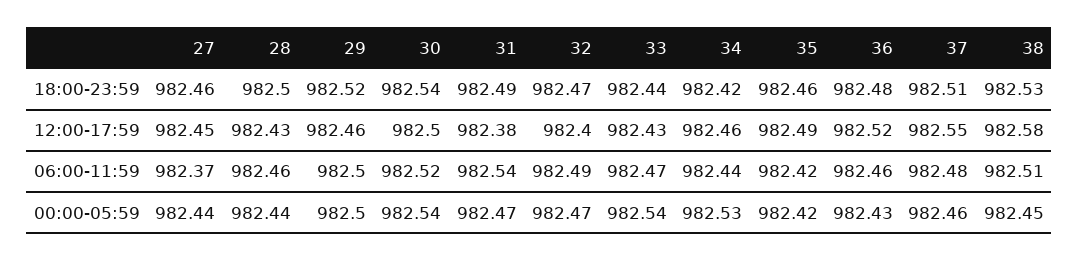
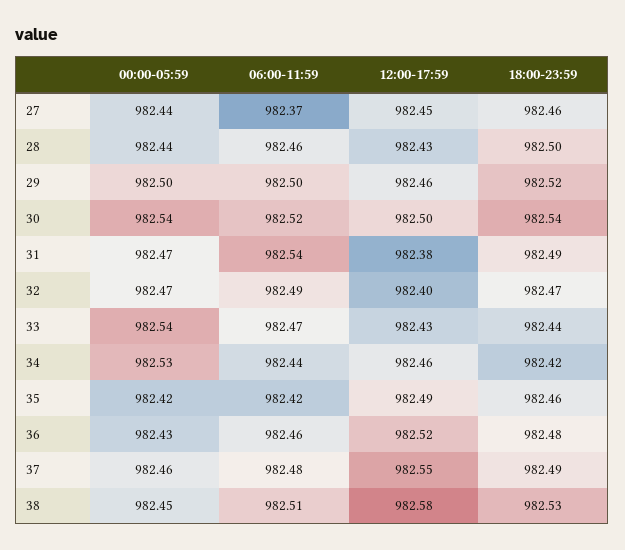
  {
    "27": {
      "18:00-23:59": 982.46,
      "12:00-17:59": 982.45,
      "06:00-11:59": 982.37,
      "00:00-05:59": 982.44
    },
    "28": {
      "18:00-23:59": 982.5,
      "12:00-17:59": 982.43,
      "06:00-11:59": 982.46,
      "00:00-05:59": 982.44
    },
    "29": {
      "18:00-23:59": 982.52,
      "12:00-17:59": 982.46,
      "06:00-11:59": 982.5,
      "00:00-05:59": 982.5
    },
    "30": {
      "18:00-23:59": 982.54,
      "12:00-17:59": 982.5,
      "06:00-11:59": 982.52,
      "00:00-05:59": 982.54
    },
    "31": {
      "18:00-23:59": 982.49,
      "12:00-17:59": 982.38,
      "06:00-11:59": 982.54,
      "00:00-05:59": 982.47
    },
    "32": {
      "18:00-23:59": 982.47,
      "12:00-17:59": 982.4,
      "06:00-11:59": 982.49,
      "00:00-05:59": 982.47
    },
    "33": {
      "18:00-23:59": 982.44,
      "12:00-17:59": 982.43,
      "06:00-11:59": 982.47,
      "00:00-05:59": 982.54
    },
    "34": {
      "18:00-23:59": 982.42,
      "12:00-17:59": 982.46,
      "06:00-11:59": 982.44,
      "00:00-05:59": 982.53
    },
    "35": {
      "18:00-23:59": 982.46,
      "12:00-17:59": 982.49,
      "06:00-11:59": 982.42,
      "00:00-05:59": 982.42
    },
    "36": {
      "18:00-23:59": 982.48,
      "12:00-17:59": 982.52,
      "06:00-11:59": 982.46,
      "00:00-05:59": 982.43
    },
    "37": {
-     "18:00-23:59": 982.51,
+     "18:00-23:59": 982.49,
      "12:00-17:59": 982.55,
      "06:00-11:59": 982.48,
      "00:00-05:59": 982.46
    },
    "38": {
      "18:00-23:59": 982.53,
      "12:00-17:59": 982.58,
      "06:00-11:59": 982.51,
      "00:00-05:59": 982.45
    }
  }

